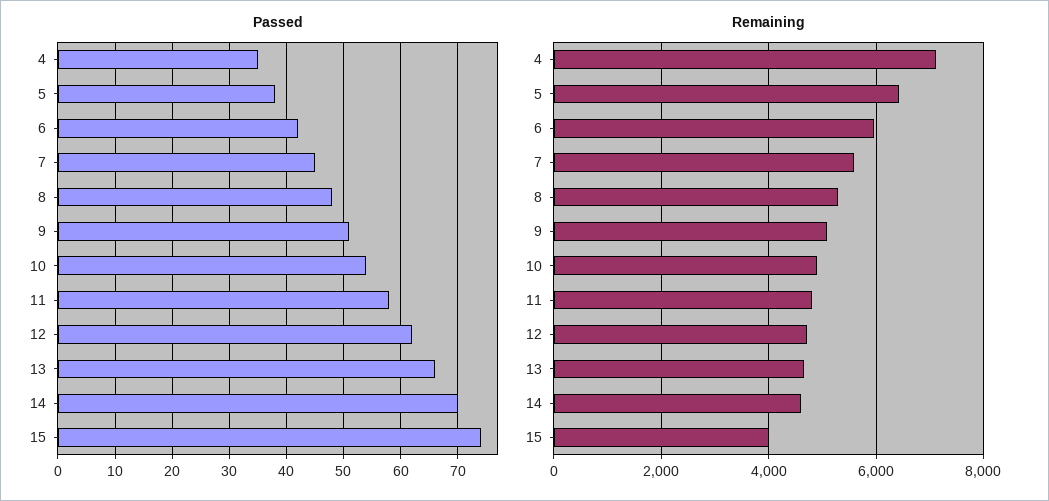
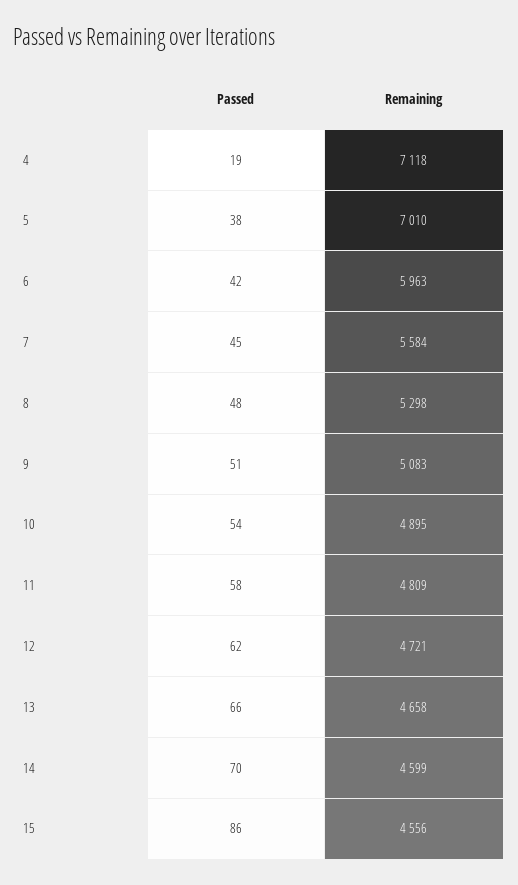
  {
    "Passed": {
-     "4": 35,
+     "4": 19,
      "5": 38,
      "6": 42,
      "7": 45,
      "8": 48,
      "9": 51,
      "10": 54,
      "11": 58,
      "12": 62,
      "13": 66,
      "14": 70,
-     "15": 75
+     "15": 86
    },
    "Remaining": {
      "4": 7118,
-     "5": 6400,
+     "5": 7010,
      "6": 5963,
      "7": 5584,
      "8": 5298,
      "9": 5083,
      "10": 4895,
      "11": 4809,
      "12": 4721,
      "13": 4658,
      "14": 4599,
-     "15": 4000
+     "15": 4556
    }
  }

